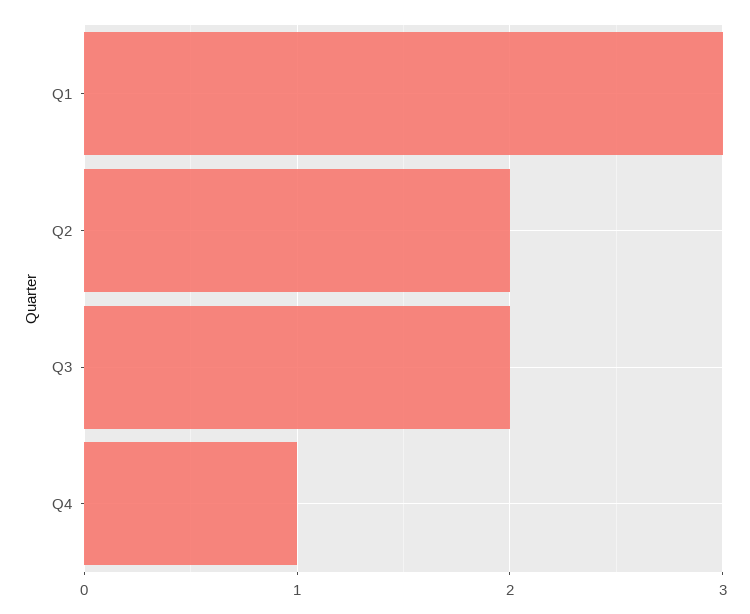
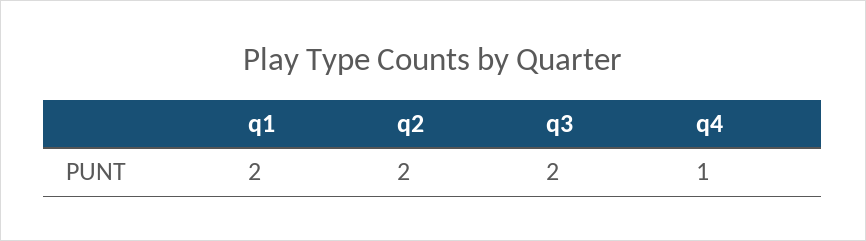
  {
-   "Q1": 3,
+   "Q1": 2,
    "Q2": 2,
    "Q3": 2,
    "Q4": 1
  }

